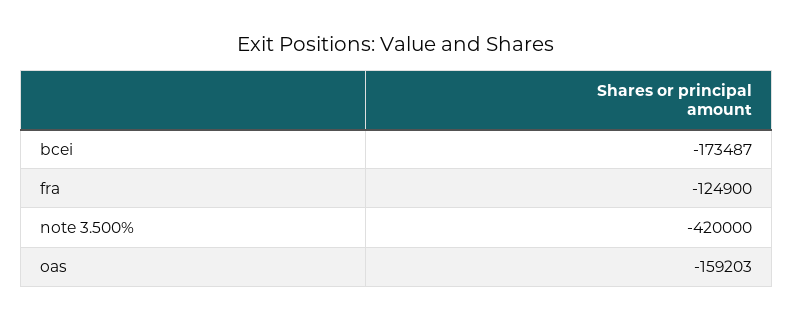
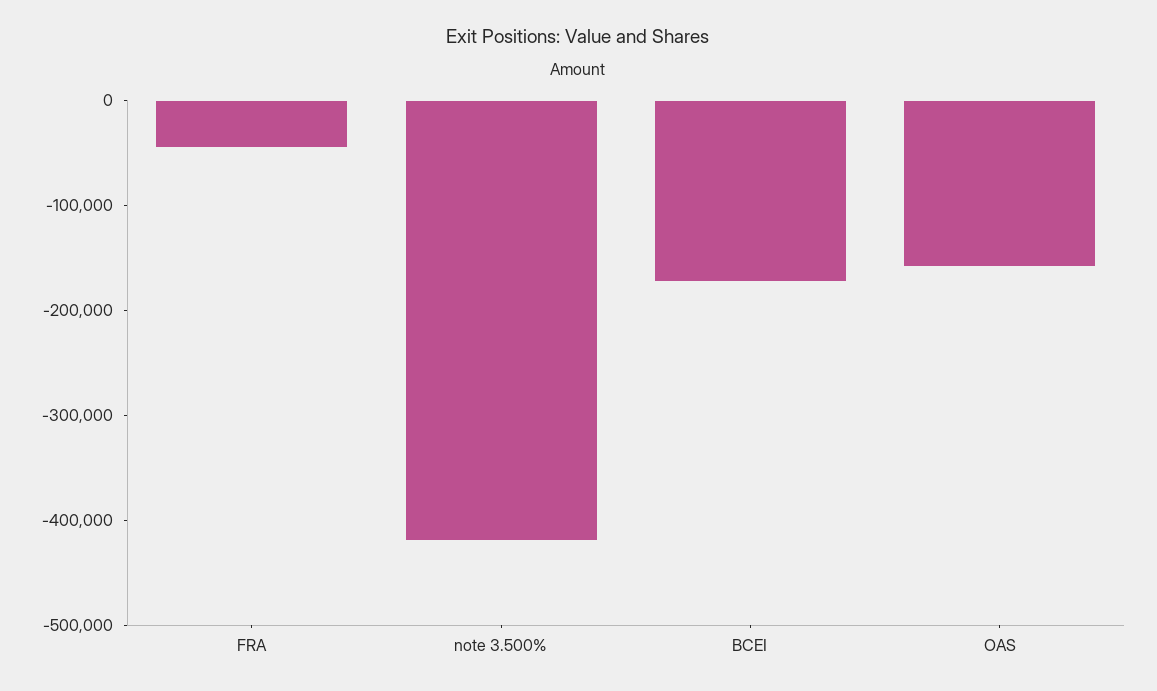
  {
    "bcei": -173487,
-   "fra": -124900,
+   "fra": -40000,
    "note 3.500%": -420000,
    "oas": -159203
  }

